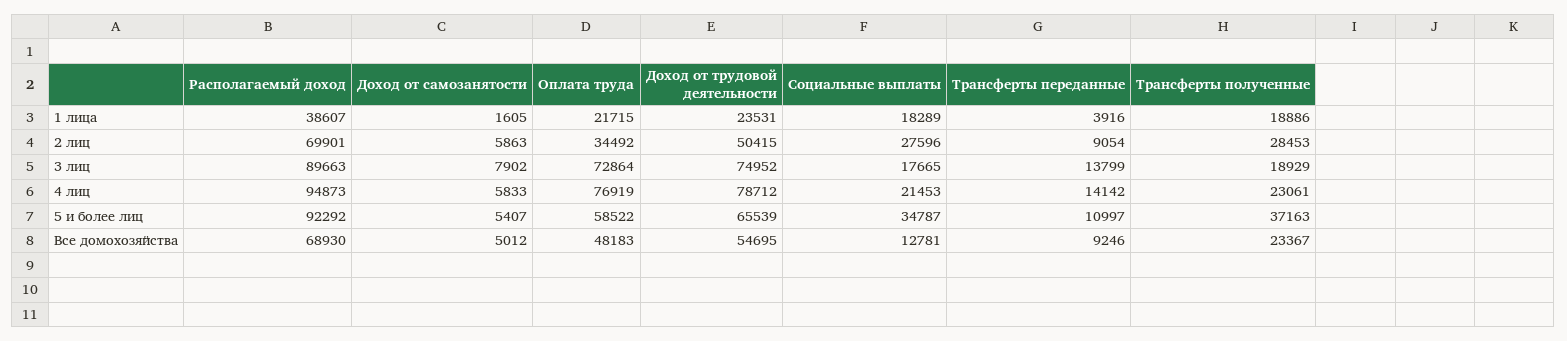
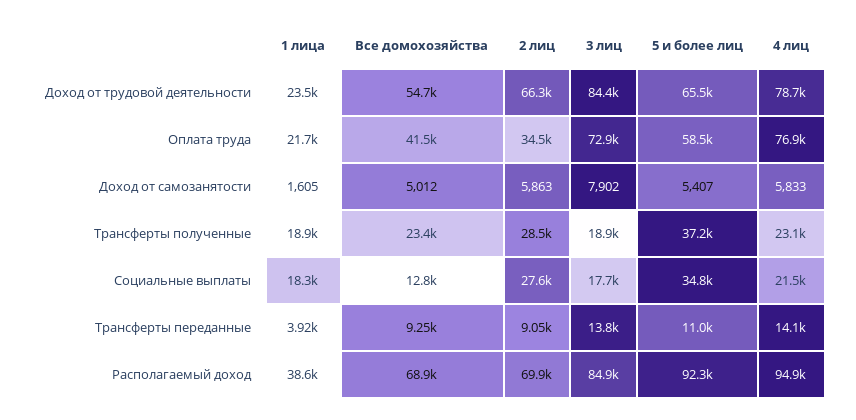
  {
    "Располагаемый доход": {
      "1 лица": 38607,
      "2 лиц": 69901,
-     "3 лиц": 89663,
+     "3 лиц": 84900,
      "4 лиц": 94873,
      "5 и более лиц": 92292,
      "Все домохозяйства": 68930
    },
    "Доход от самозанятости": {
      "1 лица": 1605,
      "2 лиц": 5863,
      "3 лиц": 7902,
      "4 лиц": 5833,
      "5 и более лиц": 5407,
      "Все домохозяйства": 5012
    },
    "Оплата труда": {
      "1 лица": 21715,
      "2 лиц": 34492,
      "3 лиц": 72864,
      "4 лиц": 76919,
      "5 и более лиц": 58522,
-     "Все домохозяйства": 48183
+     "Все домохозяйства": 41500
    },
    "Доход от трудовой деятельности": {
      "1 лица": 23531,
-     "2 лиц": 50415,
+     "2 лиц": 66300,
-     "3 лиц": 74952,
+     "3 лиц": 84400,
      "4 лиц": 78712,
      "5 и более лиц": 65539,
      "Все домохозяйства": 54695
    },
    "Социальные выплаты": {
      "1 лица": 18289,
      "2 лиц": 27596,
      "3 лиц": 17665,
      "4 лиц": 21453,
      "5 и более лиц": 34787,
      "Все домохозяйства": 12781
    },
    "Трансферты переданные": {
      "1 лица": 3916,
      "2 лиц": 9054,
      "3 лиц": 13799,
      "4 лиц": 14142,
      "5 и более лиц": 10997,
      "Все домохозяйства": 9246
    },
    "Трансферты полученные": {
      "1 лица": 18886,
      "2 лиц": 28453,
      "3 лиц": 18929,
      "4 лиц": 23061,
      "5 и более лиц": 37163,
      "Все домохозяйства": 23367
    }
  }

